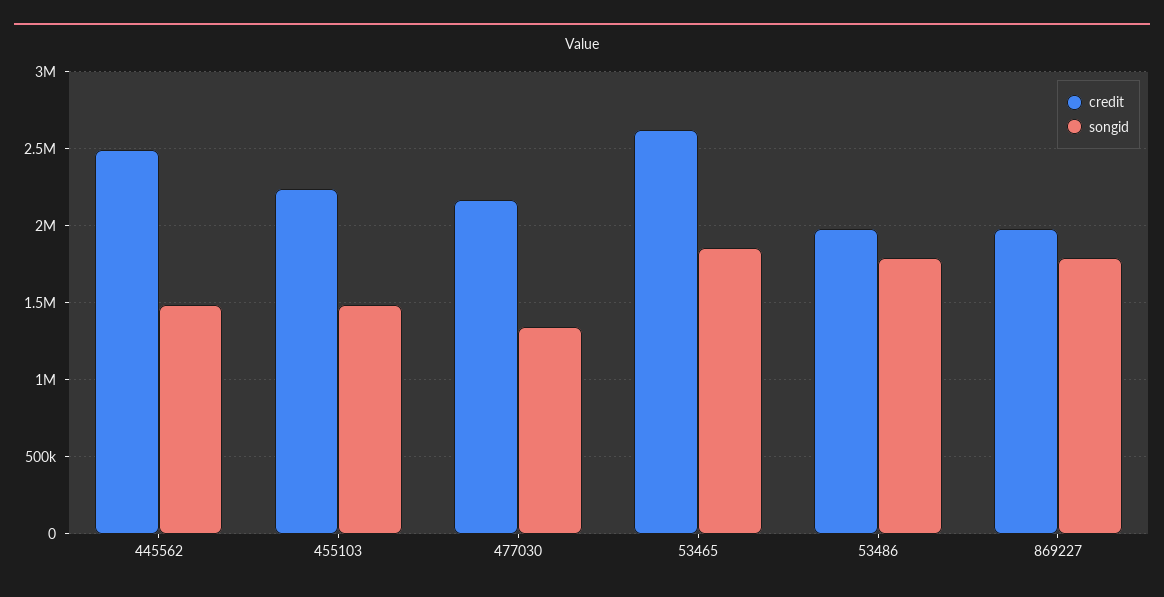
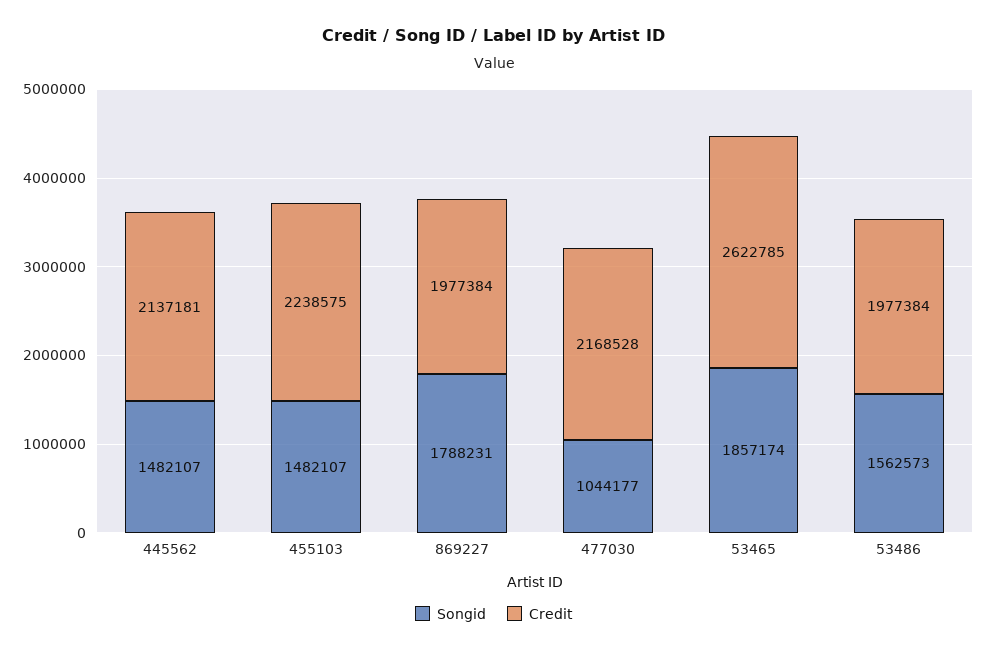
  {
    "credit": {
-     "445562": 2500000,
+     "445562": 2137181,
      "455103": 2238575,
      "477030": 2168528,
      "53465": 2622785,
      "53486": 1977384,
      "869227": 1977384
    },
    "songid": {
      "445562": 1482107,
      "455103": 1482107,
-     "477030": 1350000,
+     "477030": 1044177,
      "53465": 1857174,
-     "53486": 1800000,
+     "53486": 1562573,
      "869227": 1788231
    }
  }

